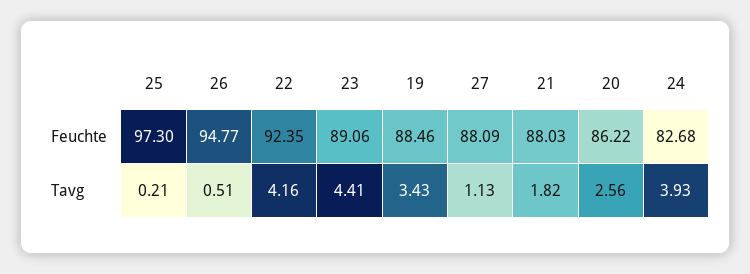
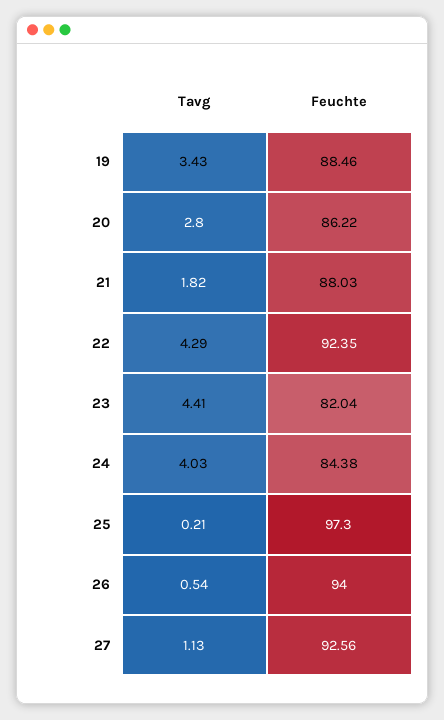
  {
    "25": {
      "Feuchte": 97.3,
      "Tavg": 0.21
    },
    "26": {
-     "Feuchte": 94.77,
+     "Feuchte": 94,
-     "Tavg": 0.51
+     "Tavg": 0.54
    },
    "22": {
      "Feuchte": 92.35,
-     "Tavg": 4.16
+     "Tavg": 4.29
    },
    "23": {
-     "Feuchte": 89.06,
+     "Feuchte": 82.04,
      "Tavg": 4.41
    },
    "19": {
      "Feuchte": 88.46,
      "Tavg": 3.43
    },
    "27": {
-     "Feuchte": 88.09,
+     "Feuchte": 92.56,
      "Tavg": 1.13
    },
    "21": {
      "Feuchte": 88.03,
      "Tavg": 1.82
    },
    "20": {
      "Feuchte": 86.22,
-     "Tavg": 2.56
+     "Tavg": 2.8
    },
    "24": {
-     "Feuchte": 82.68,
+     "Feuchte": 84.38,
-     "Tavg": 3.93
+     "Tavg": 4.03
    }
  }

